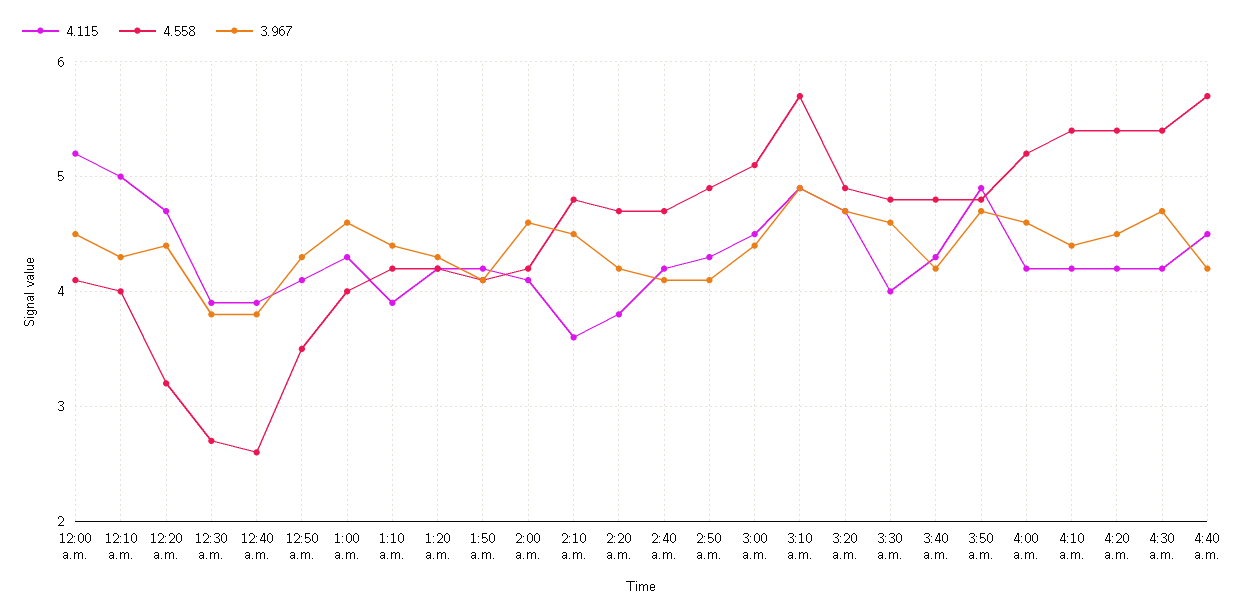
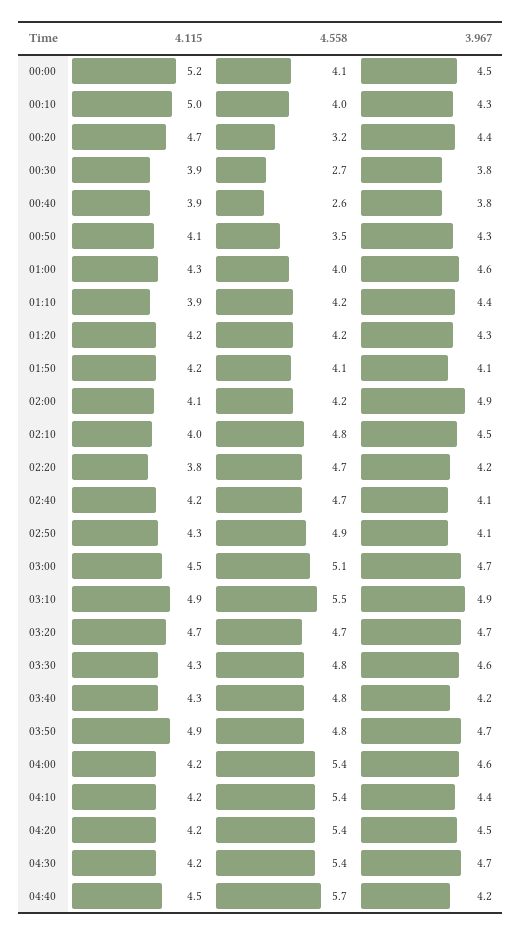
  {
    "4.115": {
      "12:00 a.m.": 5.2,
      "12:10 a.m.": 5,
      "12:20 a.m.": 4.7,
      "12:30 a.m.": 3.9,
      "12:40 a.m.": 3.9,
      "12:50 a.m.": 4.1,
      "1:00 a.m.": 4.3,
      "1:10 a.m.": 3.9,
      "1:20 a.m.": 4.2,
      "1:50 a.m.": 4.2,
      "2:00 a.m.": 4.1,
-     "2:10 a.m.": 3.6,
+     "2:10 a.m.": 4,
      "2:20 a.m.": 3.8,
      "2:40 a.m.": 4.2,
      "2:50 a.m.": 4.3,
      "3:00 a.m.": 4.5,
      "3:10 a.m.": 4.9,
      "3:20 a.m.": 4.7,
-     "3:30 a.m.": 4,
+     "3:30 a.m.": 4.3,
      "3:40 a.m.": 4.3,
      "3:50 a.m.": 4.9,
      "4:00 a.m.": 4.2,
      "4:10 a.m.": 4.2,
      "4:20 a.m.": 4.2,
      "4:30 a.m.": 4.2,
      "4:40 a.m.": 4.5
    },
    "4.558": {
      "12:00 a.m.": 4.1,
      "12:10 a.m.": 4,
      "12:20 a.m.": 3.2,
      "12:30 a.m.": 2.7,
      "12:40 a.m.": 2.6,
      "12:50 a.m.": 3.5,
      "1:00 a.m.": 4,
      "1:10 a.m.": 4.2,
      "1:20 a.m.": 4.2,
      "1:50 a.m.": 4.1,
      "2:00 a.m.": 4.2,
      "2:10 a.m.": 4.8,
      "2:20 a.m.": 4.7,
      "2:40 a.m.": 4.7,
      "2:50 a.m.": 4.9,
      "3:00 a.m.": 5.1,
-     "3:10 a.m.": 5.7,
+     "3:10 a.m.": 5.5,
-     "3:20 a.m.": 4.9,
+     "3:20 a.m.": 4.7,
      "3:30 a.m.": 4.8,
      "3:40 a.m.": 4.8,
      "3:50 a.m.": 4.8,
-     "4:00 a.m.": 5.2,
+     "4:00 a.m.": 5.4,
      "4:10 a.m.": 5.4,
      "4:20 a.m.": 5.4,
      "4:30 a.m.": 5.4,
      "4:40 a.m.": 5.7
    },
    "3.967": {
      "12:00 a.m.": 4.5,
      "12:10 a.m.": 4.3,
      "12:20 a.m.": 4.4,
      "12:30 a.m.": 3.8,
      "12:40 a.m.": 3.8,
      "12:50 a.m.": 4.3,
      "1:00 a.m.": 4.6,
      "1:10 a.m.": 4.4,
      "1:20 a.m.": 4.3,
      "1:50 a.m.": 4.1,
-     "2:00 a.m.": 4.6,
+     "2:00 a.m.": 4.9,
      "2:10 a.m.": 4.5,
      "2:20 a.m.": 4.2,
      "2:40 a.m.": 4.1,
      "2:50 a.m.": 4.1,
-     "3:00 a.m.": 4.4,
+     "3:00 a.m.": 4.7,
      "3:10 a.m.": 4.9,
      "3:20 a.m.": 4.7,
      "3:30 a.m.": 4.6,
      "3:40 a.m.": 4.2,
      "3:50 a.m.": 4.7,
      "4:00 a.m.": 4.6,
      "4:10 a.m.": 4.4,
      "4:20 a.m.": 4.5,
      "4:30 a.m.": 4.7,
      "4:40 a.m.": 4.2
    }
  }

